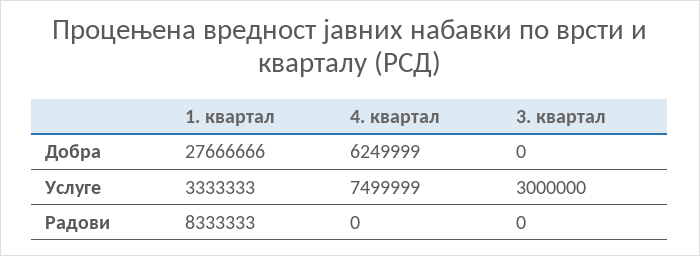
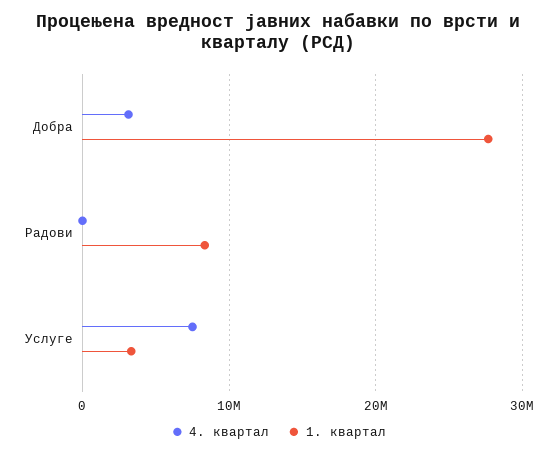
  {
    "1. квартал": {
      "Добра": 27666666,
      "Услуге": 3333333,
      "Радови": 8333333
    },
    "4. квартал": {
-     "Добра": 6249999,
+     "Добра": 3000000,
      "Услуге": 7499999,
      "Радови": 0
-   },
+   }
-   "3. квартал": {
-     "Добра": 0,
-     "Услуге": 3000000,
-     "Радови": 0
-   }
  }

